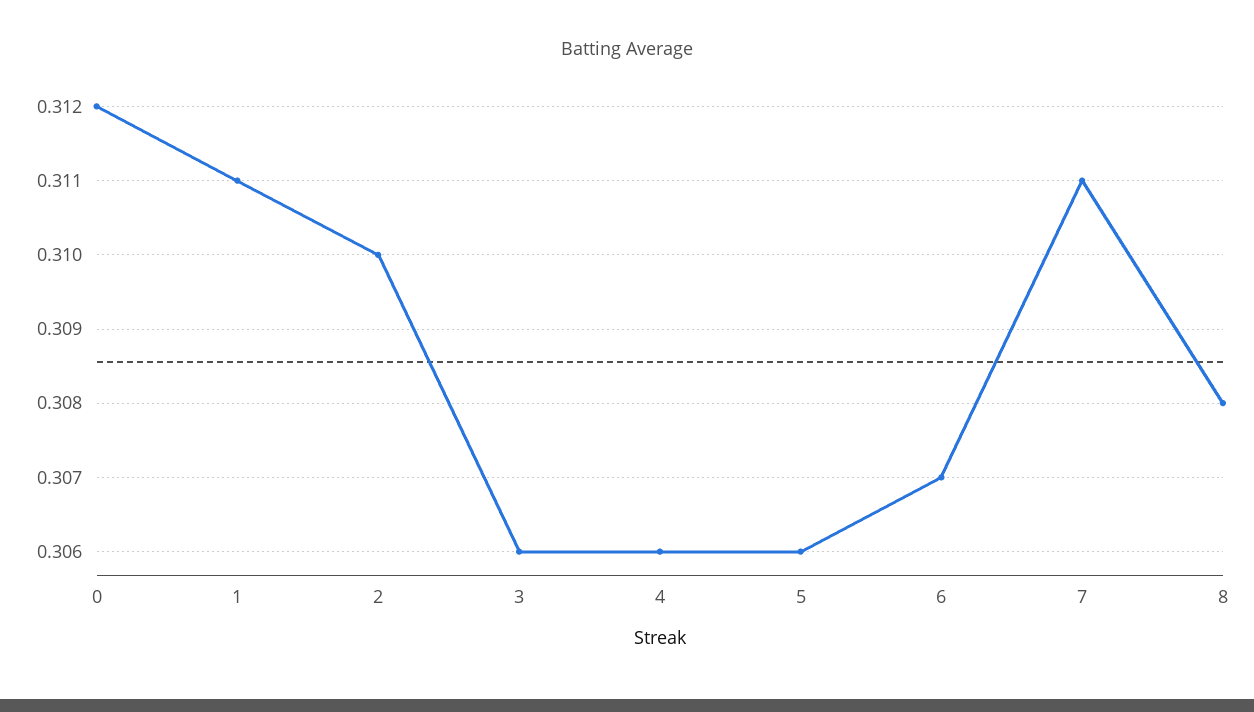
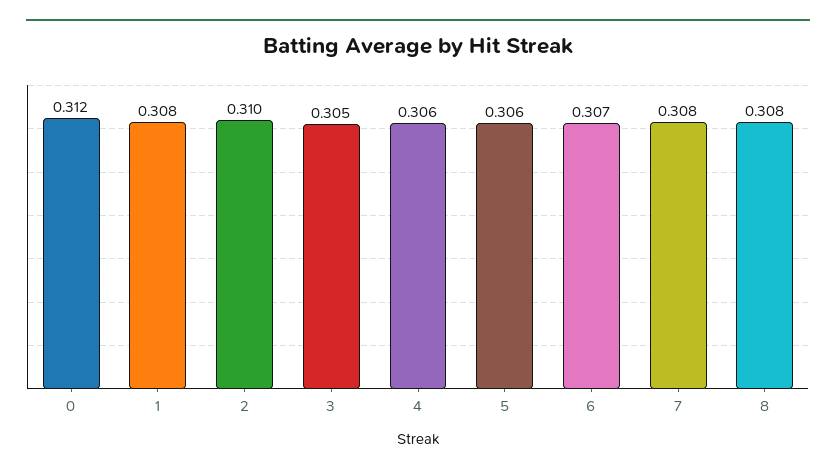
  {
    "0": 0.312,
-   "1": 0.311,
+   "1": 0.308,
    "2": 0.31,
-   "3": 0.306,
+   "3": 0.305,
    "4": 0.306,
    "5": 0.306,
    "6": 0.307,
-   "7": 0.311,
+   "7": 0.308,
    "8": 0.308
  }

